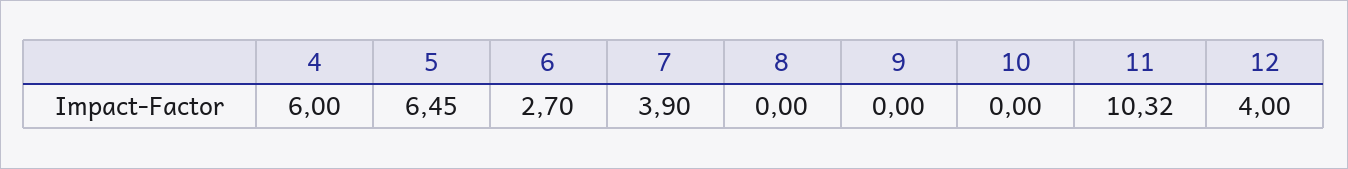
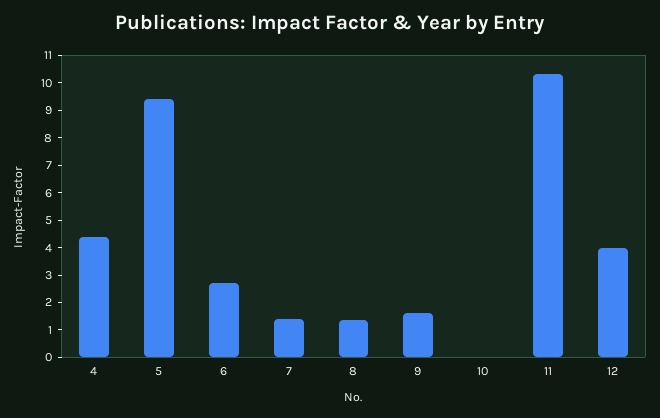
  {
-   "4": 6,
+   "4": 4.5,
-   "5": 6.45,
+   "5": 9.5,
    "6": 2.7,
-   "7": 3.9,
+   "7": 1.5,
-   "8": 0,
+   "8": 1.5,
-   "9": 0,
+   "9": 1.5,
    "10": 0,
    "11": 10.32,
    "12": 4
  }

